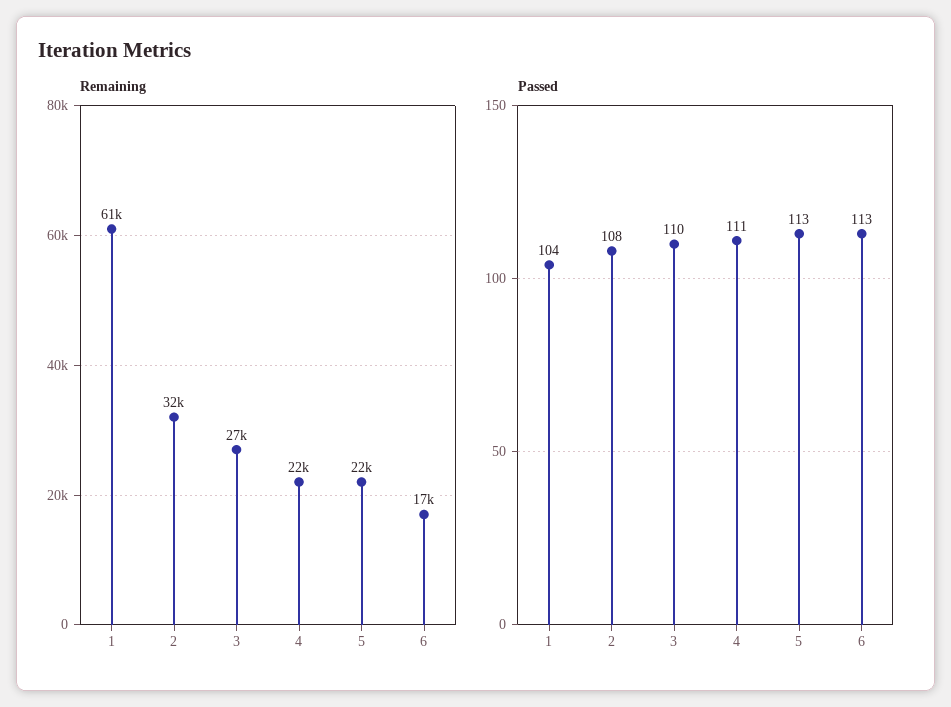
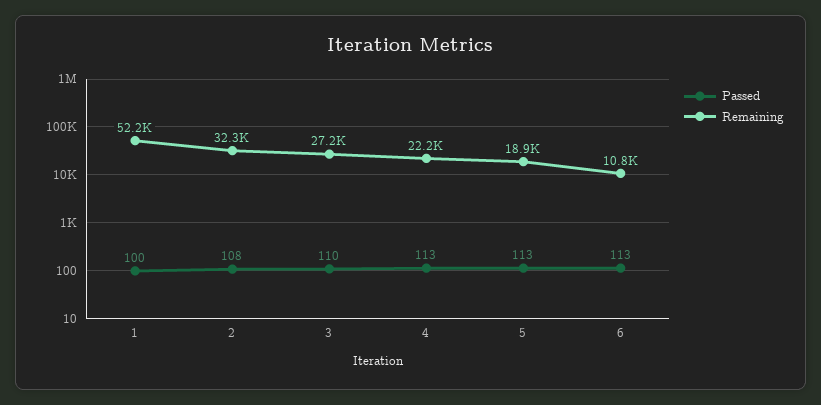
  {
    "Remaining": {
-     "1": 61000,
+     "1": 52200,
      "2": 32300,
      "3": 27200,
      "4": 22200,
-     "5": 22000,
+     "5": 18900,
-     "6": 17000
+     "6": 10800
    },
    "Passed": {
-     "1": 104,
+     "1": 100,
      "2": 108,
      "3": 110,
-     "4": 111,
+     "4": 113,
      "5": 113,
      "6": 113
    }
  }

